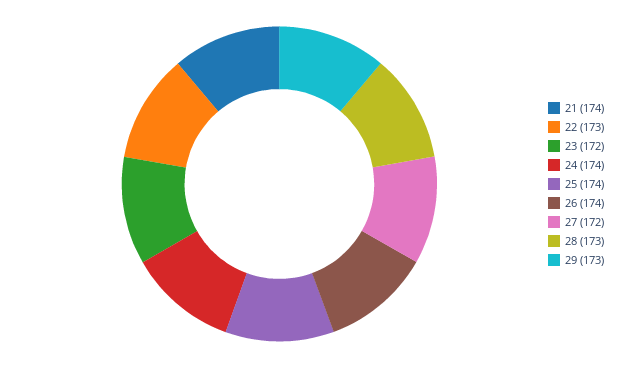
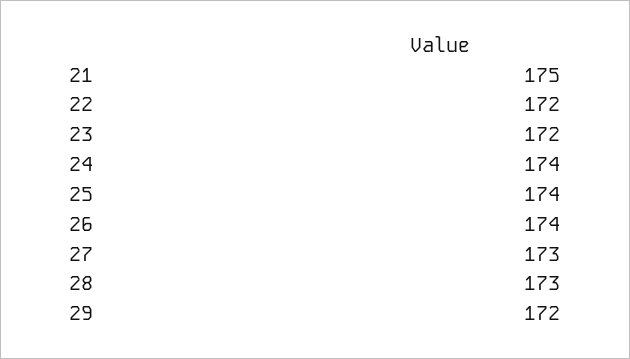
  {
-   "21": 174,
+   "21": 175,
-   "22": 173,
+   "22": 172,
    "23": 172,
    "24": 174,
    "25": 174,
    "26": 174,
-   "27": 172,
+   "27": 173,
    "28": 173,
-   "29": 173
+   "29": 172
  }

